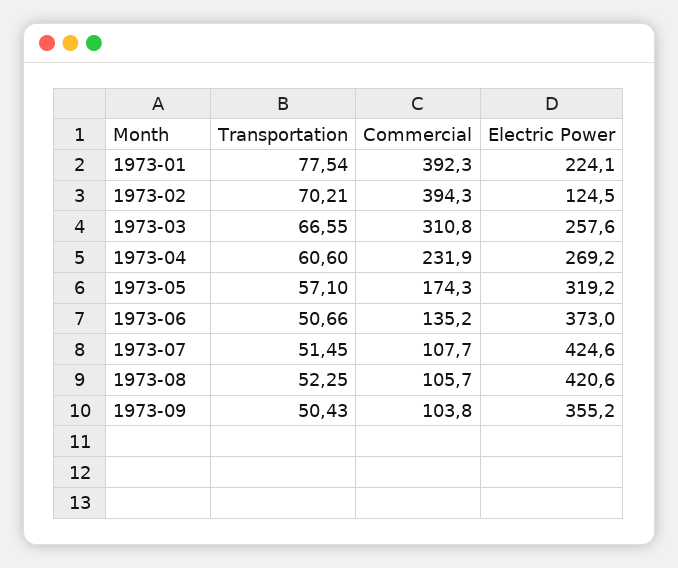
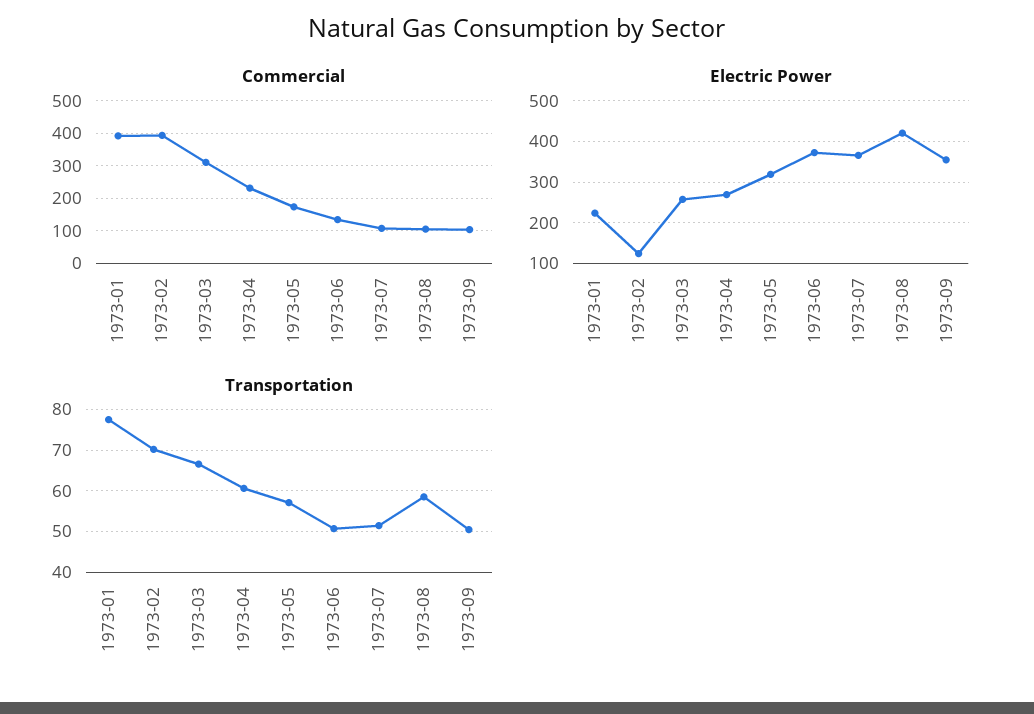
  {
    "Transportation": {
      "1973-01": 77.54,
      "1973-02": 70.21,
      "1973-03": 66.55,
      "1973-04": 60.6,
      "1973-05": 57.1,
      "1973-06": 50.66,
      "1973-07": 51.45,
-     "1973-08": 52.25,
+     "1973-08": 58,
      "1973-09": 50.43
    },
    "Commercial": {
      "1973-01": 392.3,
      "1973-02": 394.3,
      "1973-03": 310.8,
      "1973-04": 231.9,
      "1973-05": 174.3,
      "1973-06": 135.2,
      "1973-07": 107.7,
      "1973-08": 105.7,
      "1973-09": 103.8
    },
    "Electric Power": {
      "1973-01": 224.1,
      "1973-02": 124.5,
      "1973-03": 257.6,
      "1973-04": 269.2,
      "1973-05": 319.2,
      "1973-06": 373,
-     "1973-07": 424.6,
+     "1973-07": 360,
      "1973-08": 420.6,
      "1973-09": 355.2
    }
  }

